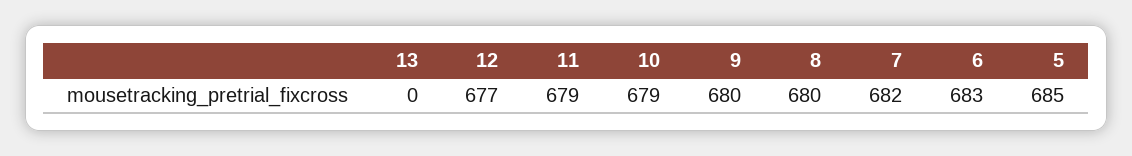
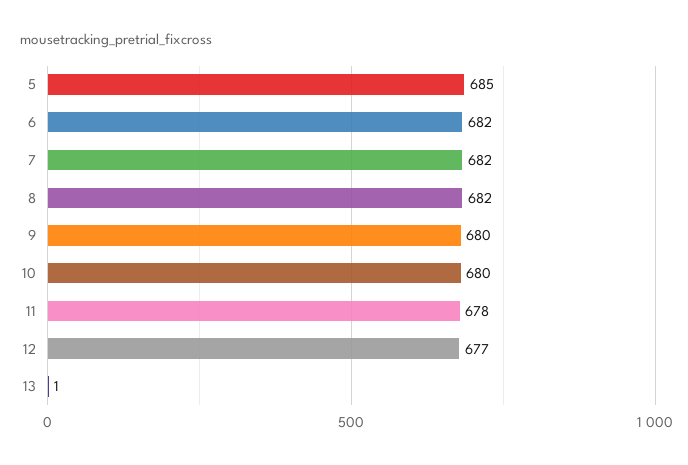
  {
-   "13": 0,
+   "13": 1,
    "12": 677,
-   "11": 679,
+   "11": 678,
-   "10": 679,
+   "10": 680,
    "9": 680,
-   "8": 680,
+   "8": 682,
    "7": 682,
-   "6": 683,
+   "6": 682,
    "5": 685
  }

